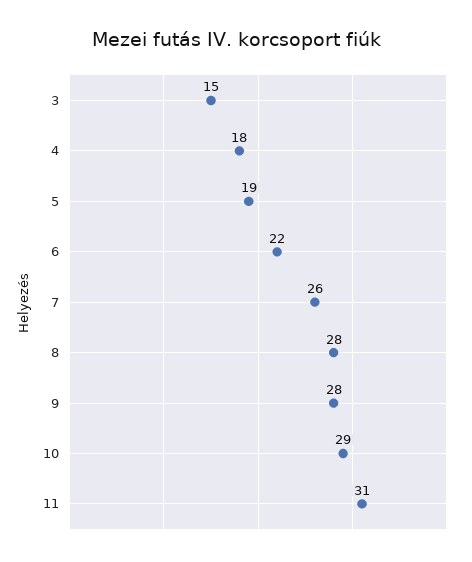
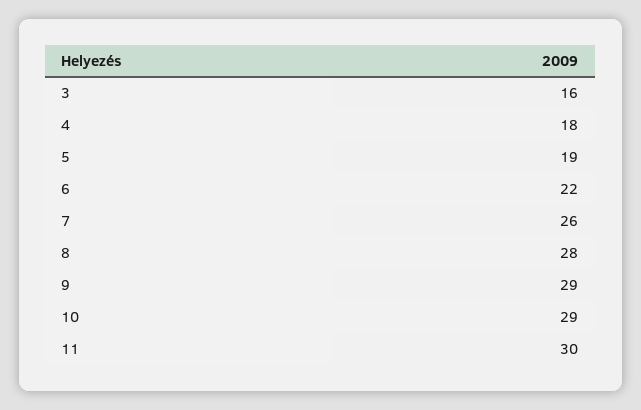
  {
-   "3": 15,
+   "3": 16,
    "4": 18,
    "5": 19,
    "6": 22,
    "7": 26,
    "8": 28,
-   "9": 28,
+   "9": 29,
    "10": 29,
-   "11": 31
+   "11": 30
  }

